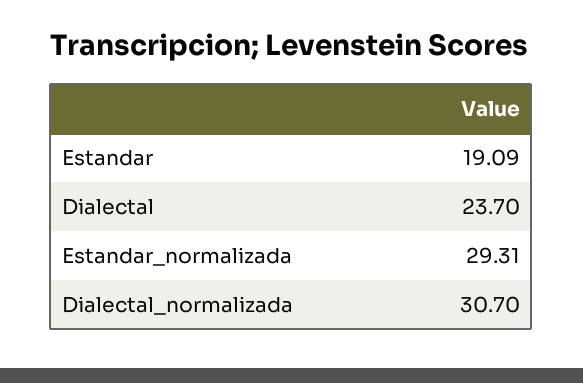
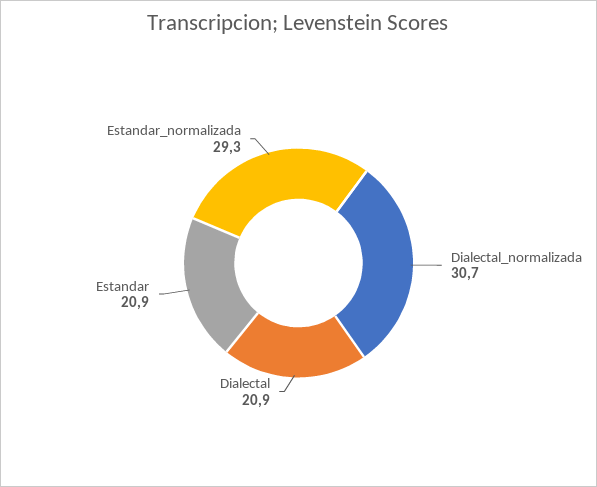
  {
-   "Estandar": 19.09,
+   "Estandar": 20.9,
-   "Dialectal": 23.7,
+   "Dialectal": 20.9,
    "Estandar_normalizada": 29.31,
    "Dialectal_normalizada": 30.7
  }

